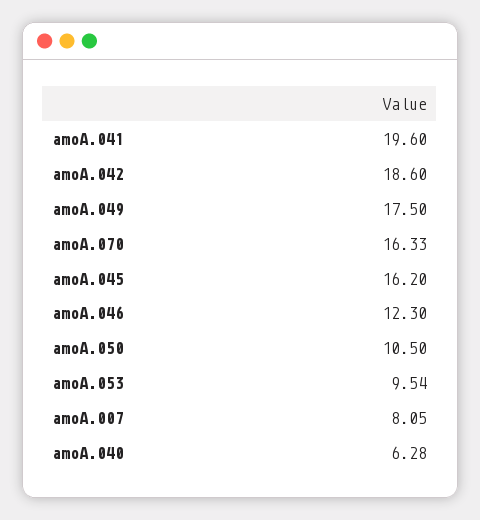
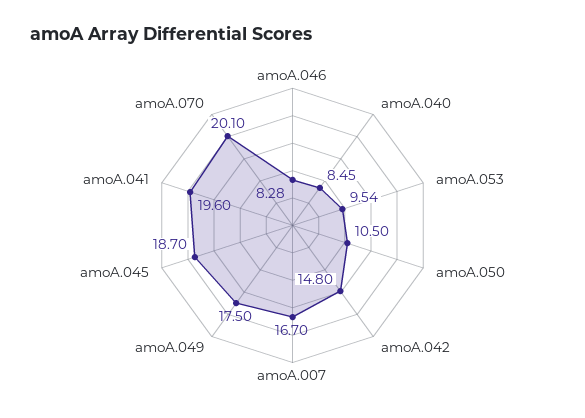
  {
    "amoA.041": 19.6,
-   "amoA.042": 18.6,
+   "amoA.042": 14.8,
    "amoA.049": 17.5,
-   "amoA.070": 16.33,
+   "amoA.070": 20.1,
-   "amoA.045": 16.2,
+   "amoA.045": 18.7,
-   "amoA.046": 12.3,
+   "amoA.046": 8.28,
    "amoA.050": 10.5,
    "amoA.053": 9.54,
-   "amoA.007": 8.05,
+   "amoA.007": 16.7,
-   "amoA.040": 6.28
+   "amoA.040": 8.45
  }

